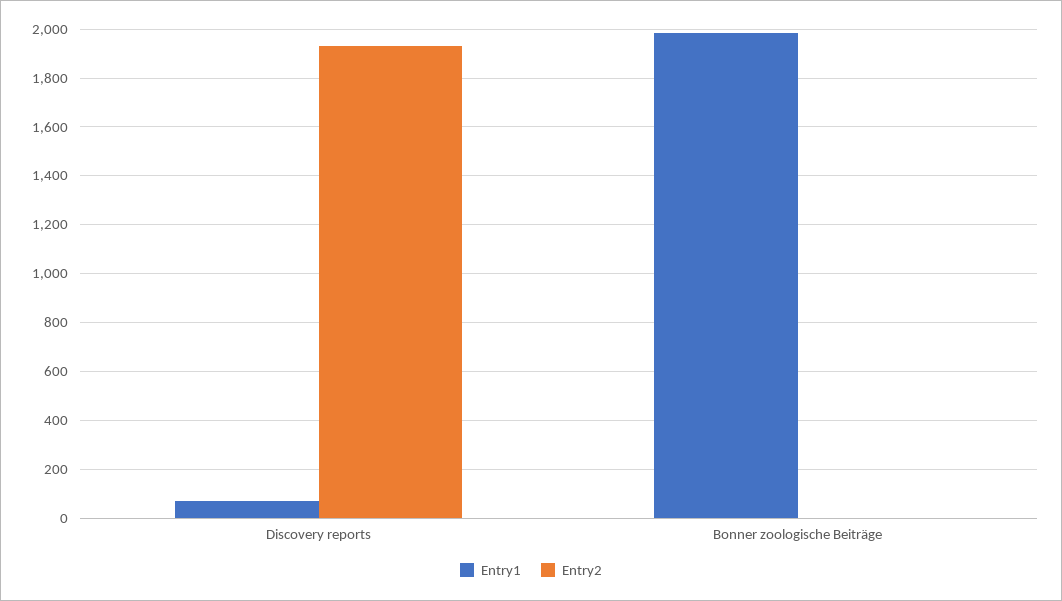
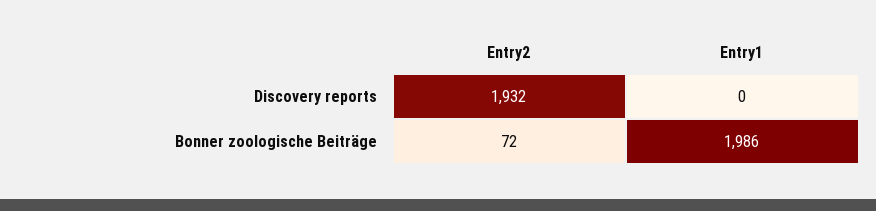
  {
    "Entry1": {
-     "Discovery reports": 75,
+     "Discovery reports": 0,
      "Bonner zoologische Beiträge": 1986
    },
    "Entry2": {
      "Discovery reports": 1932,
-     "Bonner zoologische Beiträge": 0
+     "Bonner zoologische Beiträge": 72
    }
  }

